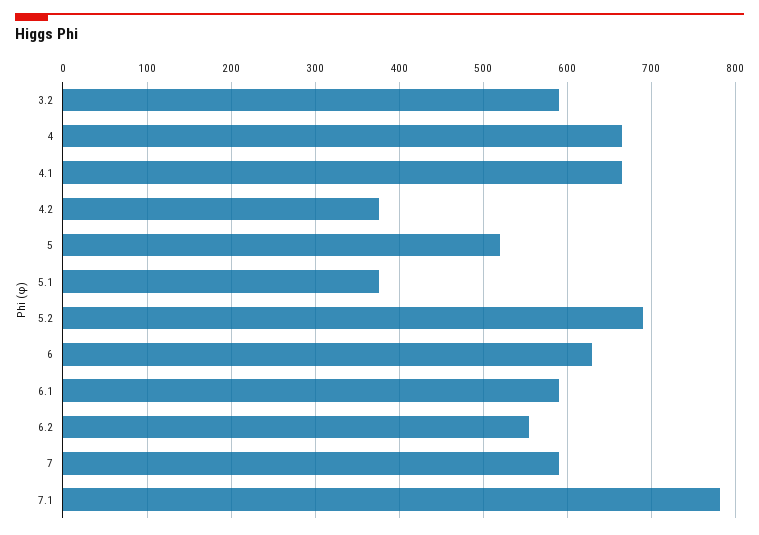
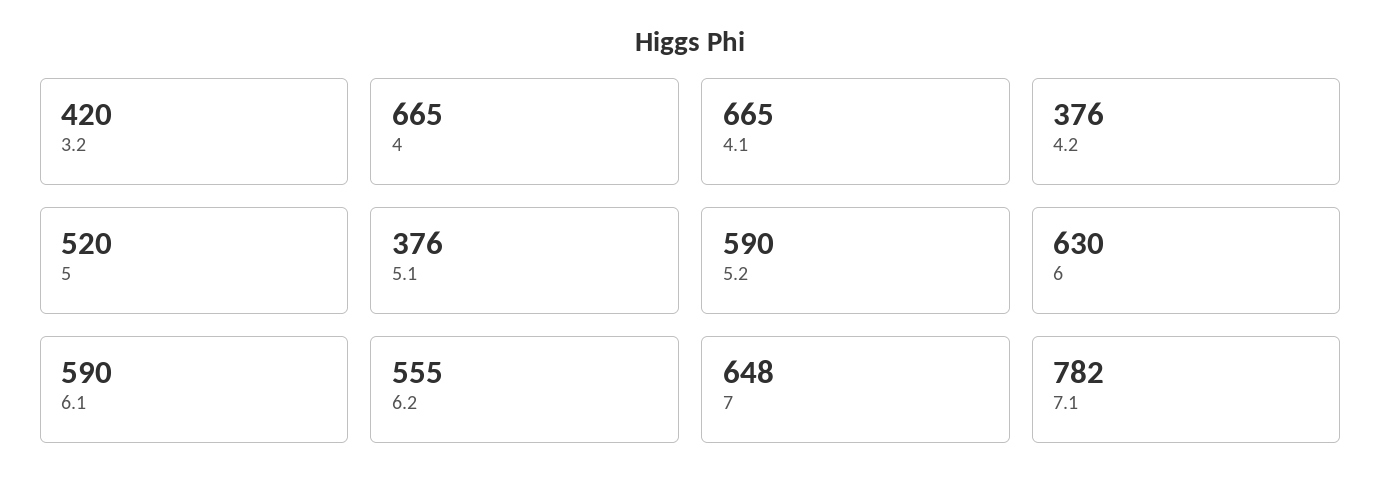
  {
-   "3.2": 590,
+   "3.2": 420,
    "4": 665,
    "4.1": 665,
    "4.2": 376,
    "5": 520,
    "5.1": 376,
-   "5.2": 690,
+   "5.2": 590,
    "6": 630,
    "6.1": 590,
    "6.2": 555,
-   "7": 590,
+   "7": 648,
    "7.1": 782
  }

